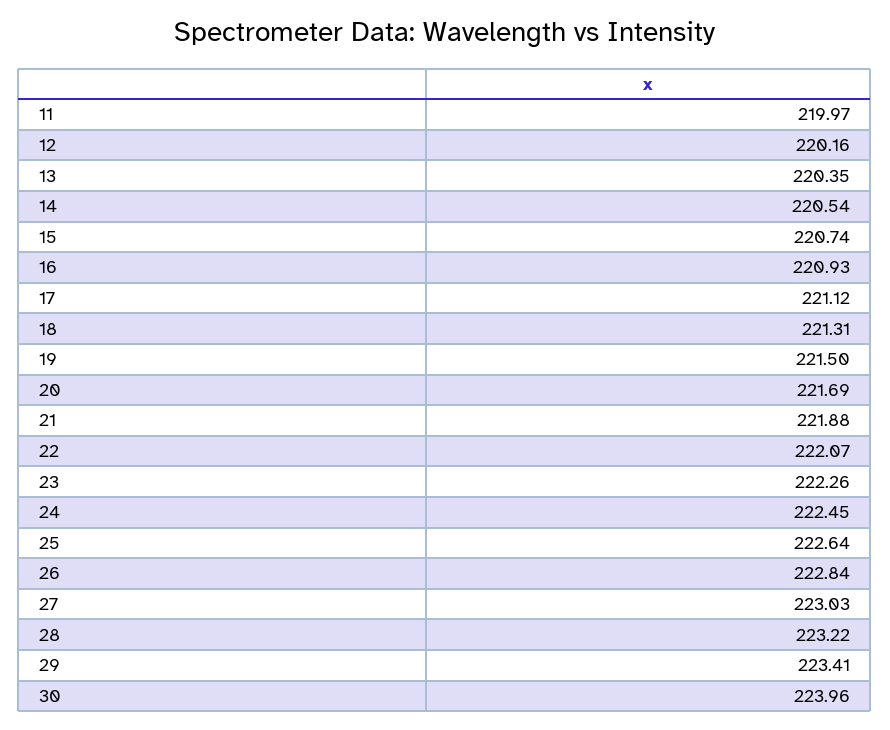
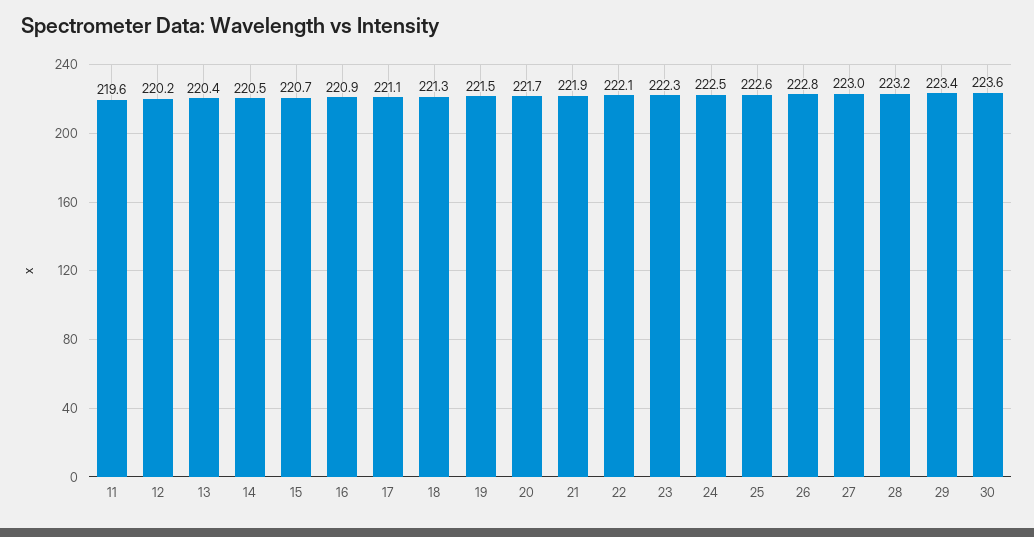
  {
-   "11": 219.97,
+   "11": 219.6,
    "12": 220.16,
    "13": 220.35,
    "14": 220.54,
    "15": 220.74,
    "16": 220.93,
    "17": 221.12,
    "18": 221.31,
    "19": 221.5,
    "20": 221.69,
    "21": 221.88,
    "22": 222.07,
    "23": 222.26,
    "24": 222.45,
    "25": 222.64,
    "26": 222.84,
    "27": 223.03,
    "28": 223.22,
    "29": 223.41,
-   "30": 223.96
+   "30": 223.6
  }

